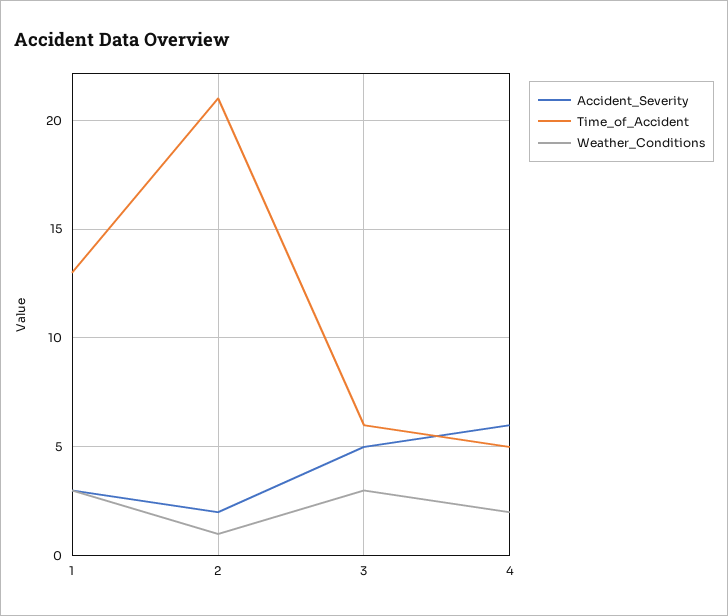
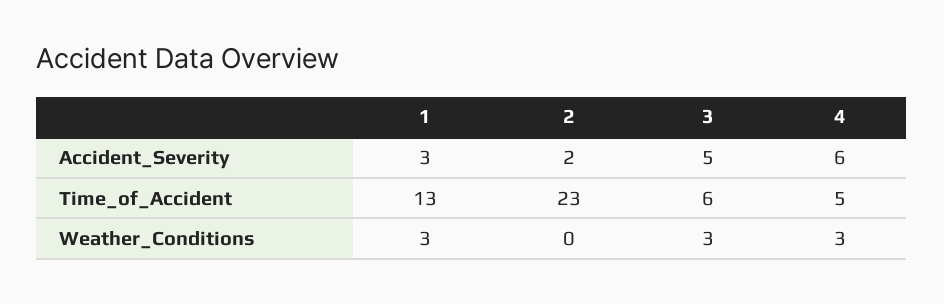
  {
    "Accident_Severity": {
      "1": 3,
      "2": 2,
      "3": 5,
      "4": 6
    },
    "Time_of_Accident": {
      "1": 13,
-     "2": 21,
+     "2": 23,
      "3": 6,
      "4": 5
    },
    "Weather_Conditions": {
      "1": 3,
-     "2": 1,
+     "2": 0,
      "3": 3,
-     "4": 2
+     "4": 3
    }
  }

